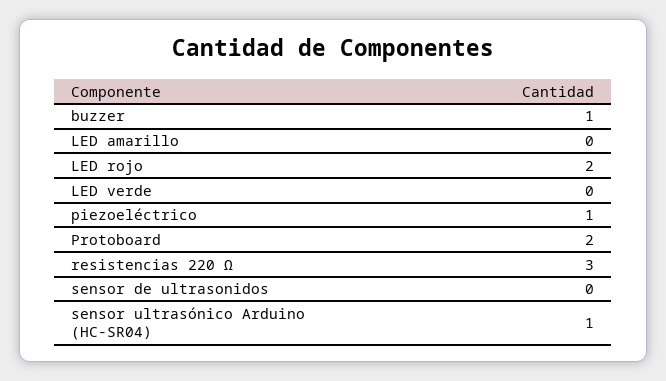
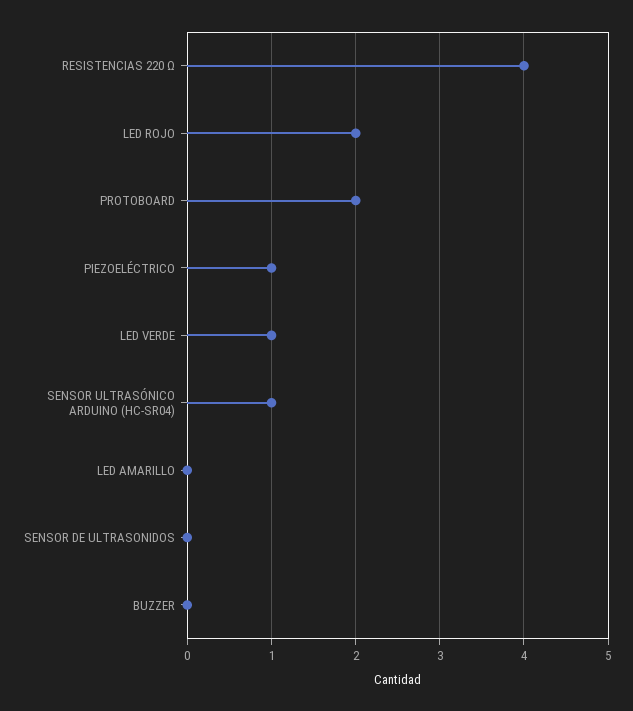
  {
-   "buzzer": 1,
+   "buzzer": 0,
    "LED amarillo": 0,
    "LED rojo": 2,
-   "LED verde": 0,
+   "LED verde": 1,
    "piezoeléctrico": 1,
    "Protoboard": 2,
-   "resistencias 220 Ω": 3,
+   "resistencias 220 Ω": 4,
    "sensor de ultrasonidos": 0,
    "sensor ultrasónico Arduino (HC-SR04)": 1
  }

